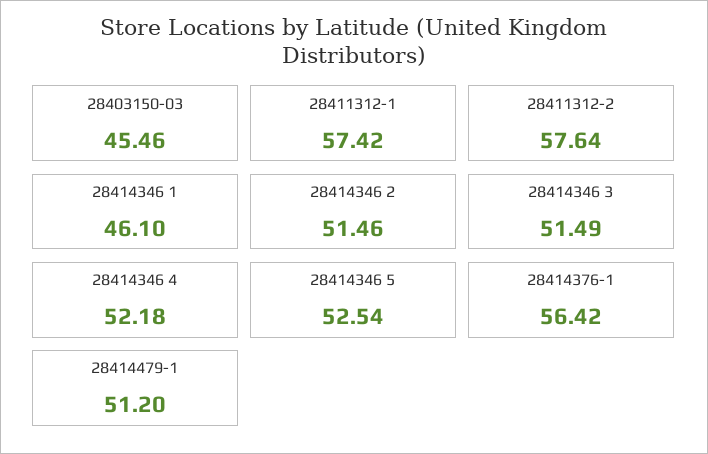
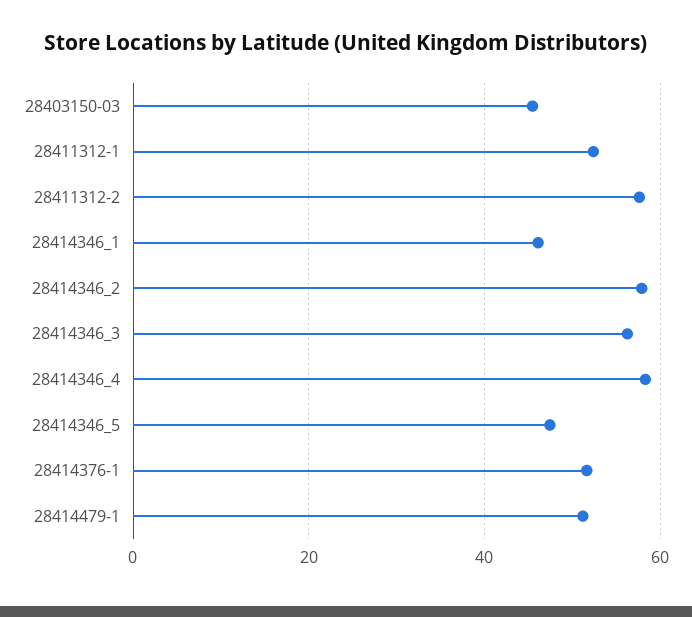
  {
    "28403150-03": 45.46,
-   "28411312-1": 57.42,
+   "28411312-1": 52,
    "28411312-2": 57.64,
    "28414346 1": 46.1,
-   "28414346 2": 51.46,
+   "28414346 2": 58,
-   "28414346 3": 51.49,
+   "28414346 3": 56,
-   "28414346 4": 52.18,
+   "28414346 4": 58,
-   "28414346 5": 52.54,
+   "28414346 5": 48,
-   "28414376-1": 56.42,
+   "28414376-1": 52,
    "28414479-1": 51.2
  }

